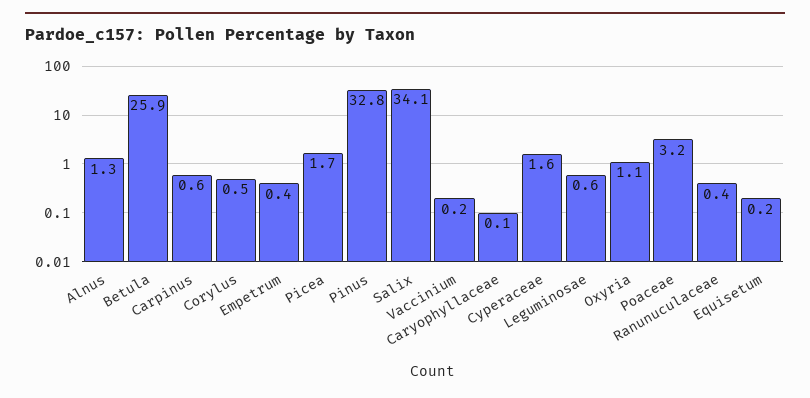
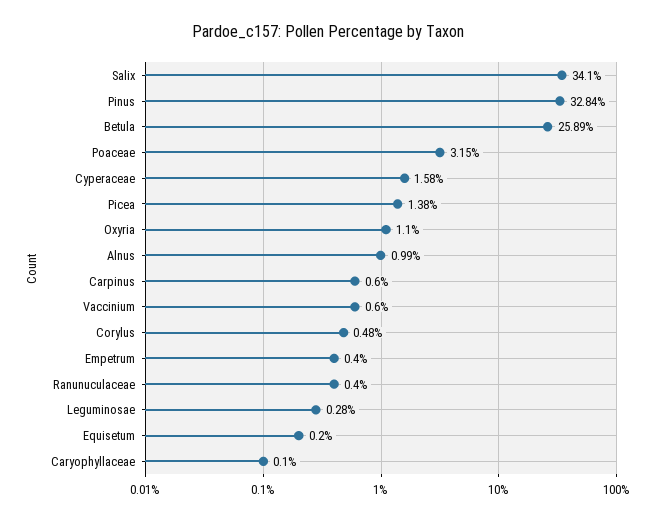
  {
-   "Alnus": 1.3,
+   "Alnus": 0.99,
    "Betula": 25.89,
    "Carpinus": 0.6,
    "Corylus": 0.48,
    "Empetrum": 0.4,
-   "Picea": 1.7,
+   "Picea": 1.38,
    "Pinus": 32.84,
    "Salix": 34.1,
-   "Vaccinium": 0.2,
+   "Vaccinium": 0.6,
    "Caryophyllaceae": 0.1,
    "Cyperaceae": 1.58,
-   "Leguminosae": 0.6,
+   "Leguminosae": 0.28,
    "Oxyria": 1.1,
    "Poaceae": 3.15,
    "Ranunuculaceae": 0.4,
    "Equisetum": 0.2
  }

